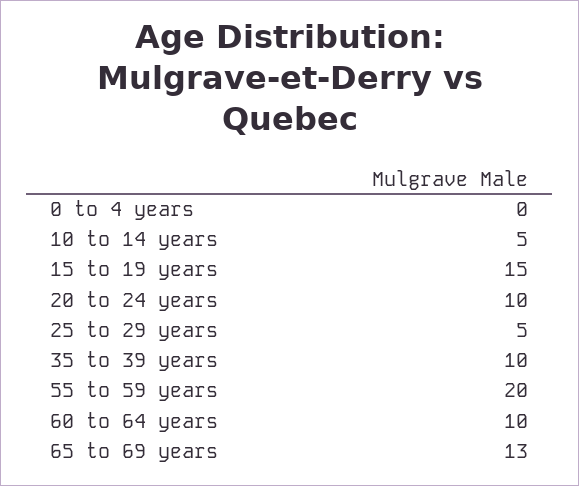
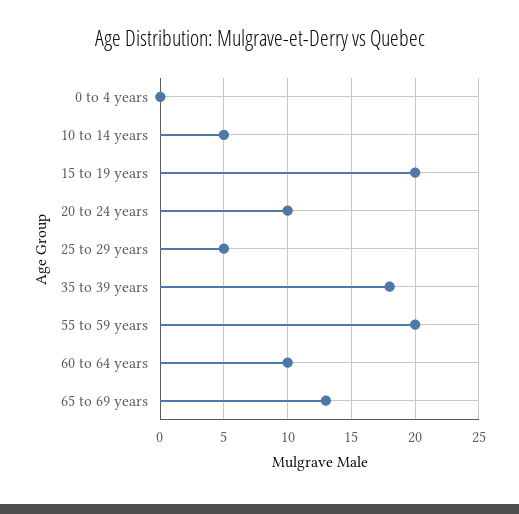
  {
    "0 to 4 years": 0,
    "10 to 14 years": 5,
-   "15 to 19 years": 15,
+   "15 to 19 years": 20,
    "20 to 24 years": 10,
    "25 to 29 years": 5,
-   "35 to 39 years": 10,
+   "35 to 39 years": 18,
    "55 to 59 years": 20,
    "60 to 64 years": 10,
    "65 to 69 years": 13
  }

